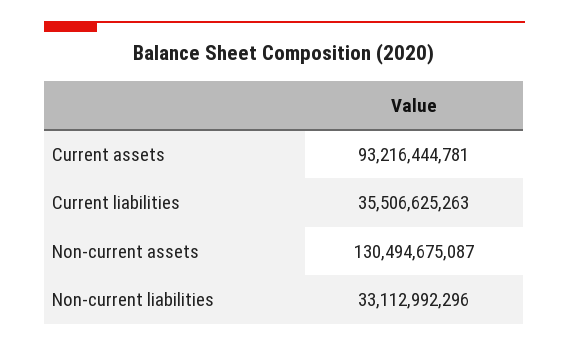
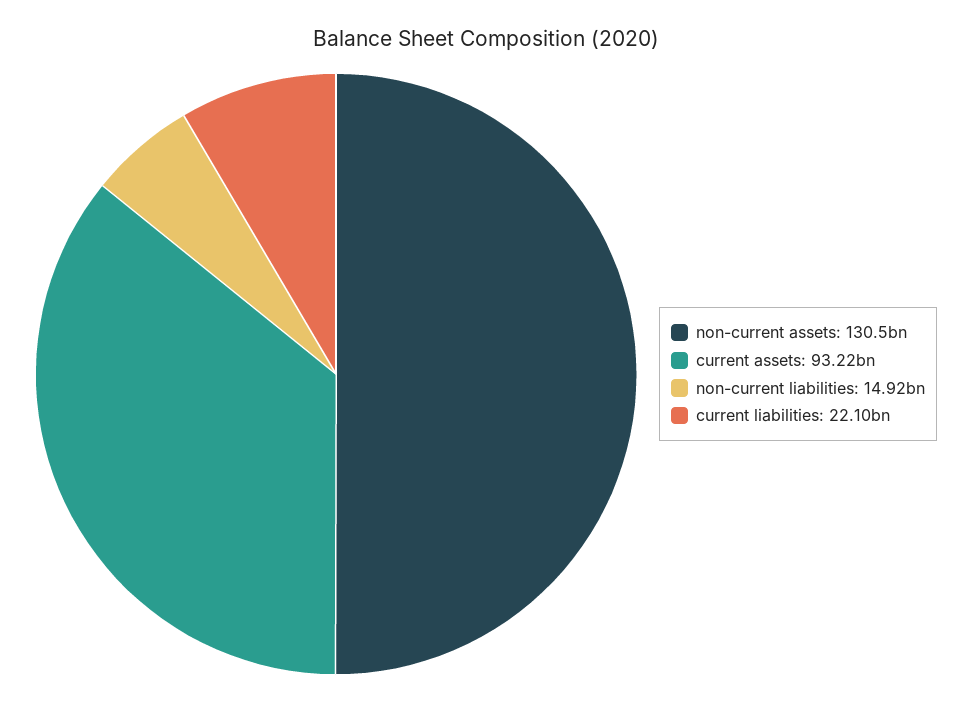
  {
    "Current assets": 93216444781,
-   "Current liabilities": 35506625263,
+   "Current liabilities": 22100000000,
    "Non-current assets": 130494675087,
-   "Non-current liabilities": 33112992296
+   "Non-current liabilities": 14920000000
  }

